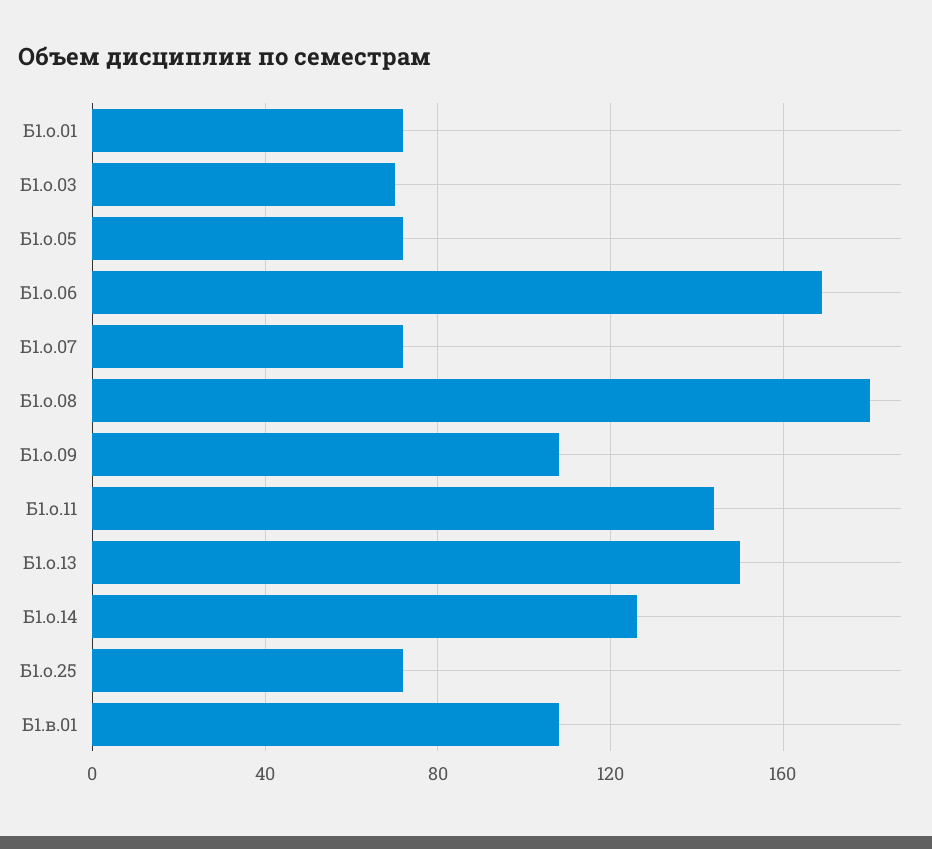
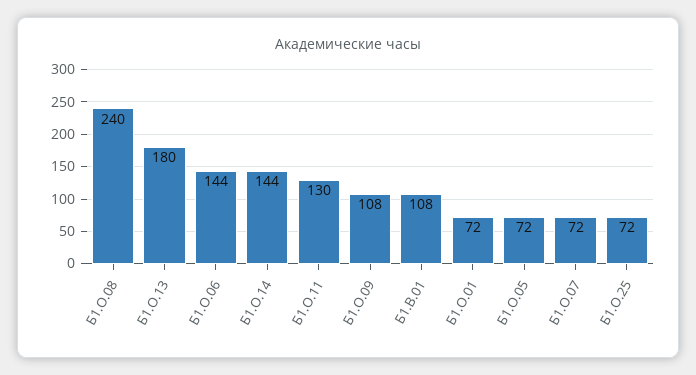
  {
    "Б1.о.01": 72,
-   "Б1.о.03": 70,
    "Б1.о.05": 72,
-   "Б1.о.06": 170,
+   "Б1.о.06": 144,
    "Б1.о.07": 72,
-   "Б1.о.08": 180,
+   "Б1.о.08": 240,
    "Б1.о.09": 108,
-   "Б1.о.11": 145,
+   "Б1.о.11": 130,
-   "Б1.о.13": 150,
+   "Б1.о.13": 180,
-   "Б1.о.14": 125,
+   "Б1.о.14": 144,
    "Б1.о.25": 72,
    "Б1.в.01": 108
  }

